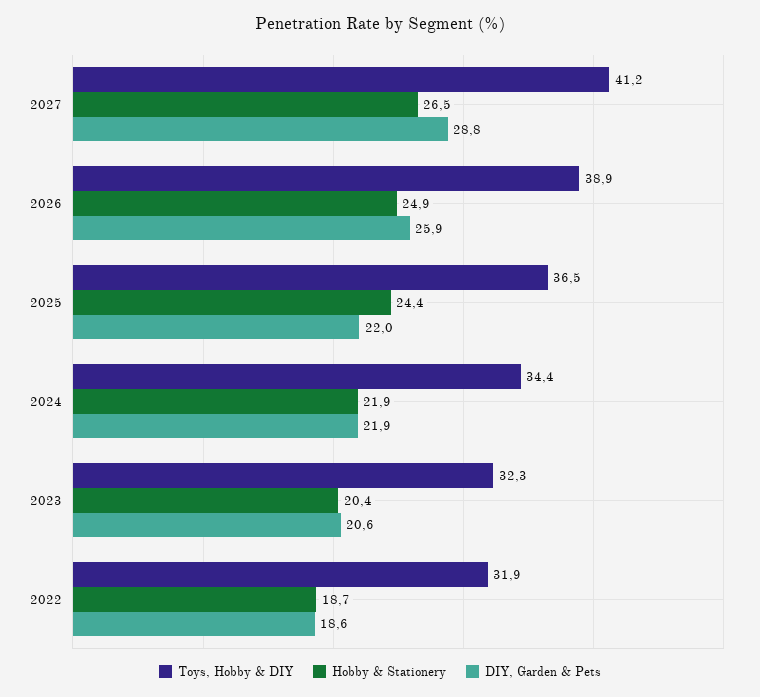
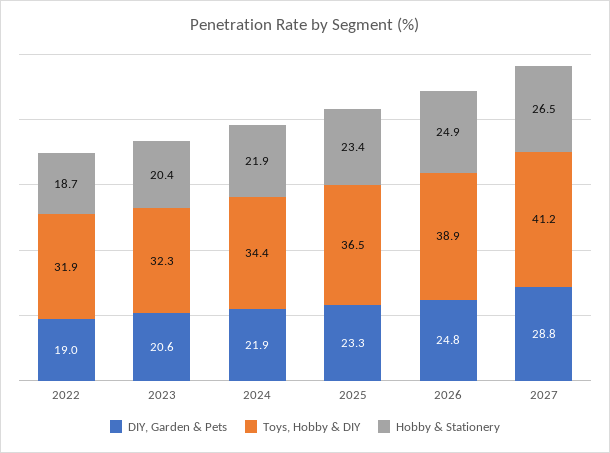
  {
    "Toys, Hobby & DIY": {
      "2027": 41.2,
      "2026": 38.9,
      "2025": 36.5,
      "2024": 34.4,
      "2023": 32.3,
      "2022": 31.9
    },
    "Hobby & Stationery": {
      "2027": 26.5,
      "2026": 24.9,
-     "2025": 24.4,
+     "2025": 23.4,
      "2024": 21.9,
      "2023": 20.4,
      "2022": 18.7
    },
    "DIY, Garden & Pets": {
      "2027": 28.8,
-     "2026": 25.9,
+     "2026": 24.8,
-     "2025": 22,
+     "2025": 23.3,
      "2024": 21.9,
      "2023": 20.6,
-     "2022": 18.6
+     "2022": 19
    }
  }

